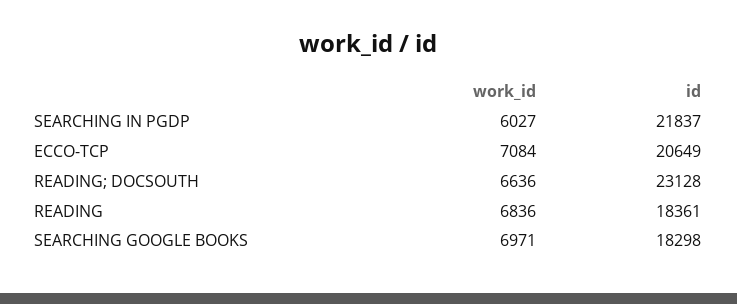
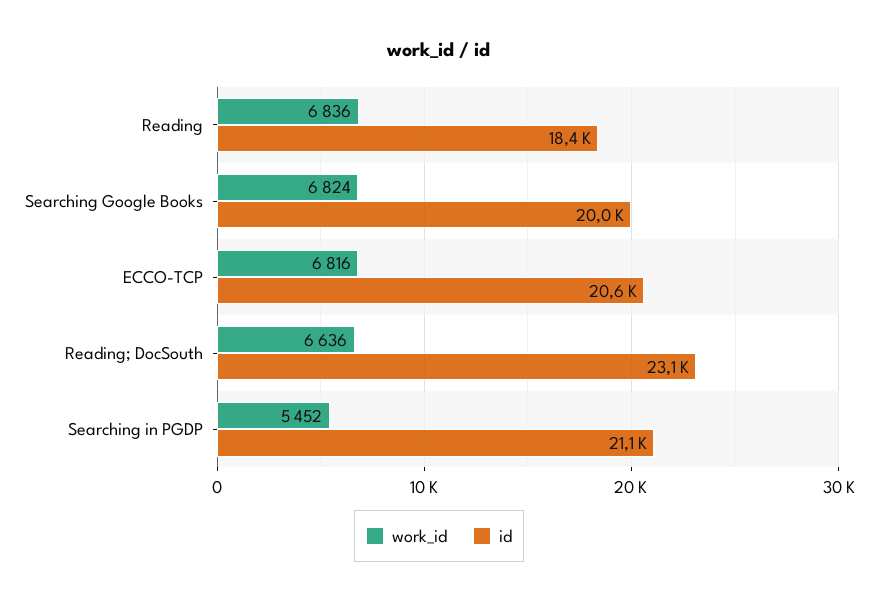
  {
    "work_id": {
-     "SEARCHING IN PGDP": 6027,
+     "SEARCHING IN PGDP": 5452,
-     "ECCO-TCP": 7084,
+     "ECCO-TCP": 6816,
      "READING; DOCSOUTH": 6636,
      "READING": 6836,
-     "SEARCHING GOOGLE BOOKS": 6971
+     "SEARCHING GOOGLE BOOKS": 6824
    },
    "id": {
-     "SEARCHING IN PGDP": 21837,
+     "SEARCHING IN PGDP": 21100,
      "ECCO-TCP": 20649,
      "READING; DOCSOUTH": 23128,
      "READING": 18361,
-     "SEARCHING GOOGLE BOOKS": 18298
+     "SEARCHING GOOGLE BOOKS": 20000
    }
  }

